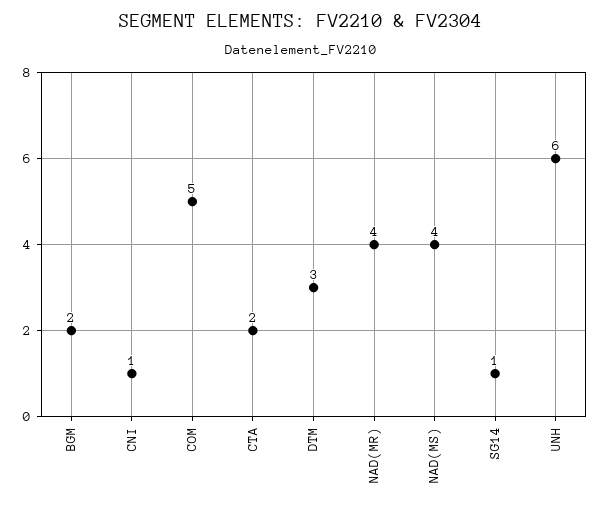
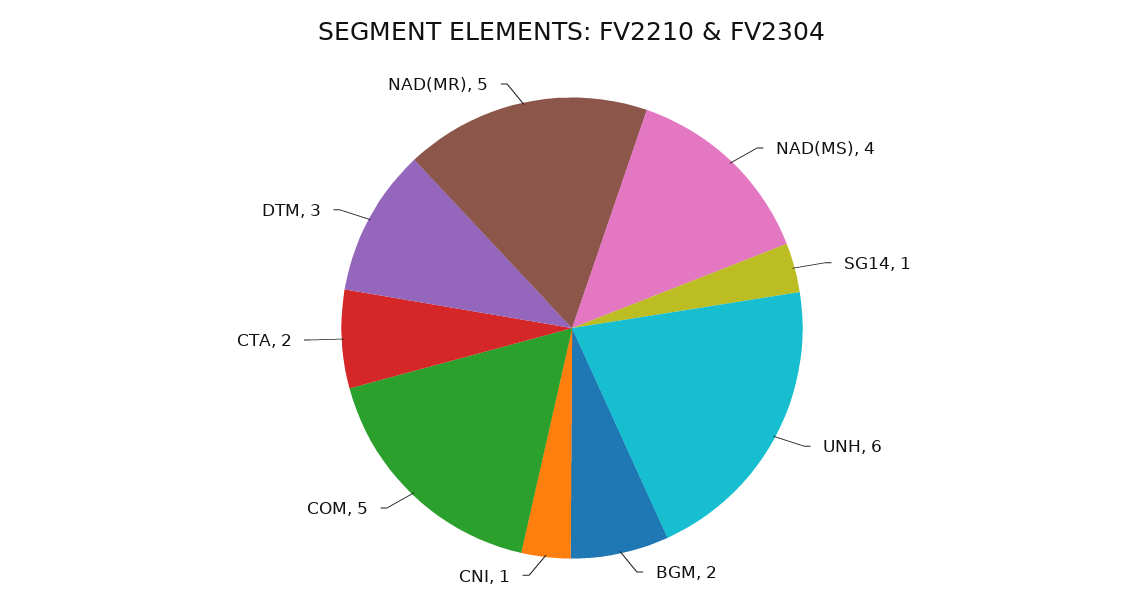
  {
    "BGM": 2,
    "CNI": 1,
    "COM": 5,
    "CTA": 2,
    "DTM": 3,
-   "NAD(MR)": 4,
+   "NAD(MR)": 5,
    "NAD(MS)": 4,
    "SG14": 1,
    "UNH": 6
  }

